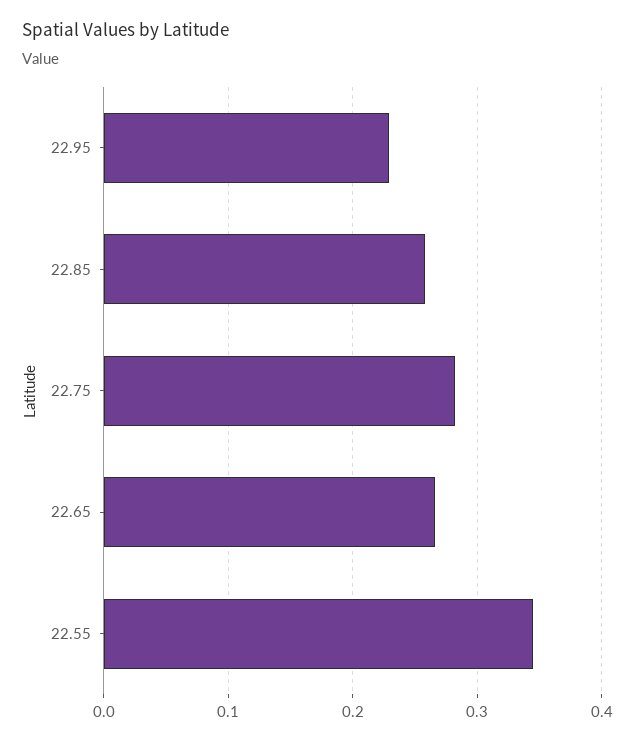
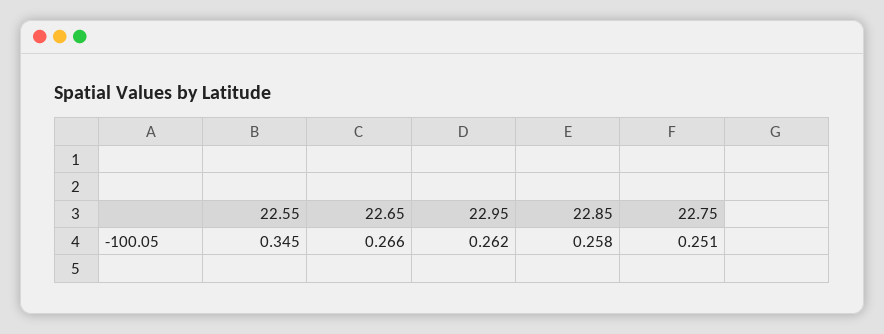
  {
-   "22.95": 0.23,
+   "22.95": 0.262,
    "22.85": 0.258,
-   "22.75": 0.28,
+   "22.75": 0.251,
    "22.65": 0.266,
    "22.55": 0.345
  }

